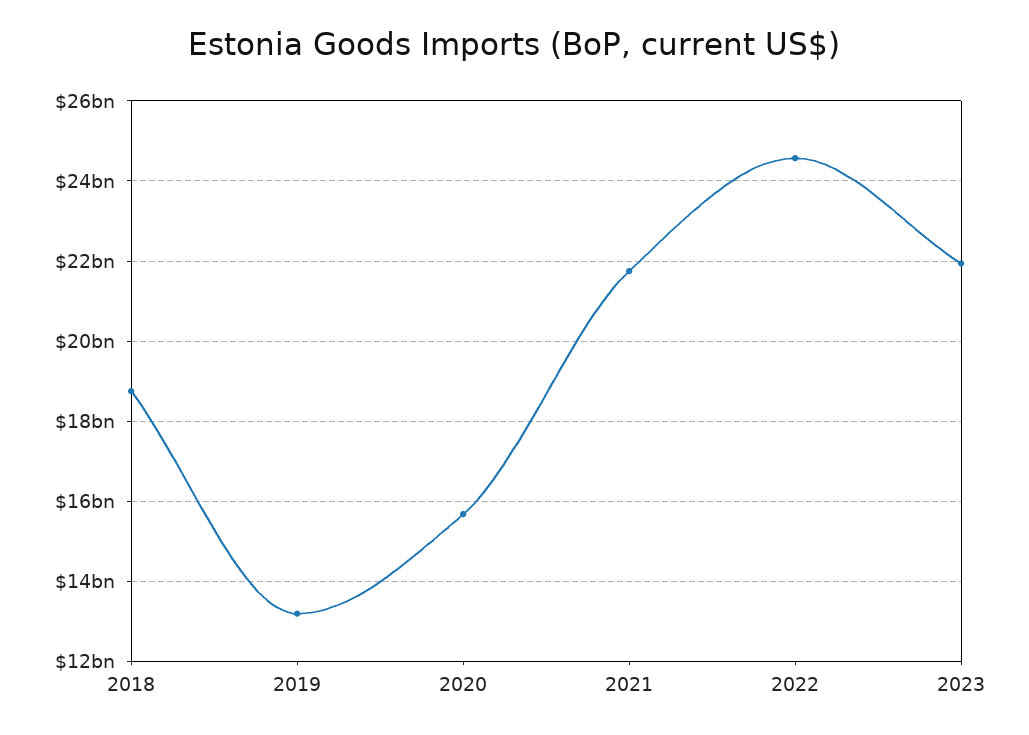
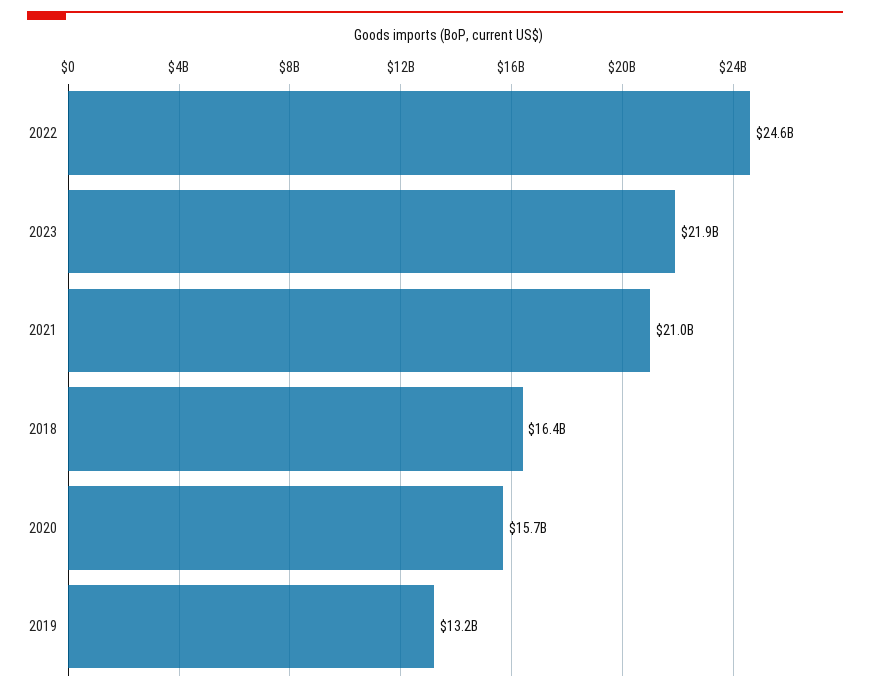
  {
-   "2018": 18800000000,
+   "2018": 16400000000,
    "2019": 13200000000,
    "2020": 15700000000,
-   "2021": 21800000000,
+   "2021": 21000000000,
    "2022": 24600000000,
    "2023": 21900000000
  }

